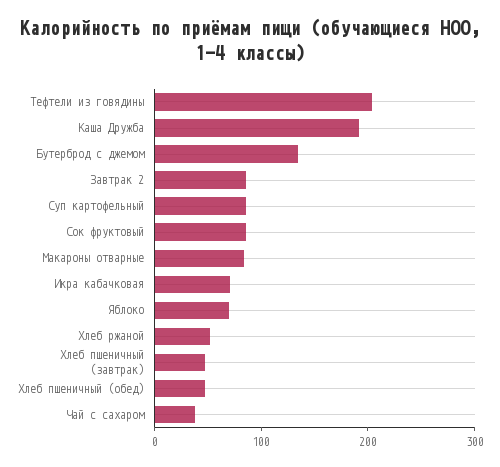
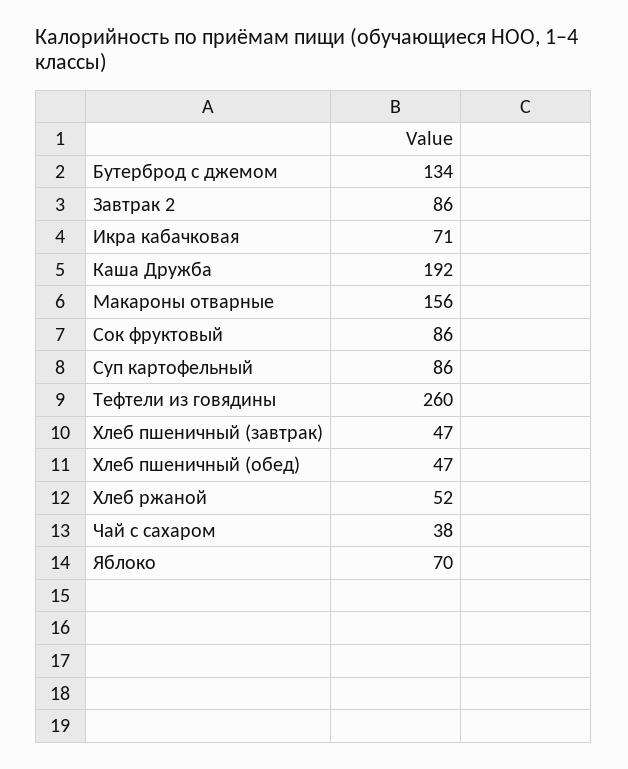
  {
-   "Тефтели из говядины": 200,
+   "Тефтели из говядины": 260,
    "Каша Дружба": 192,
    "Бутерброд с джемом": 134,
    "Завтрак 2": 86,
    "Суп картофельный": 86,
    "Сок фруктовый": 86,
-   "Макароны отварные": 80,
+   "Макароны отварные": 156,
    "Икра кабачковая": 71,
    "Яблоко": 70,
    "Хлеб ржаной": 52,
    "Хлеб пшеничный (завтрак)": 47,
    "Хлеб пшеничный (обед)": 47,
    "Чай с сахаром": 38
  }

